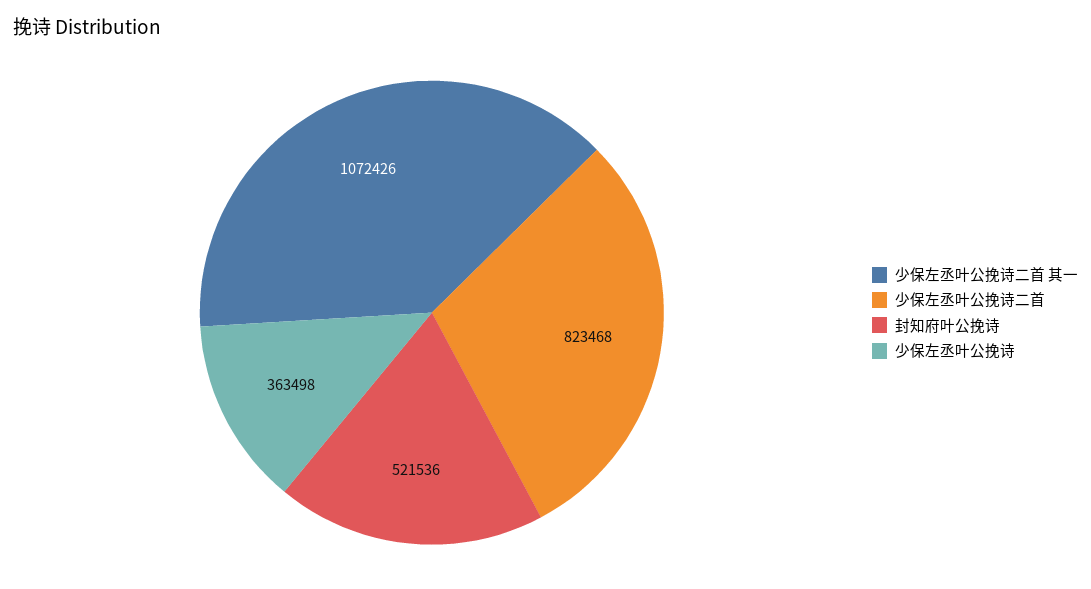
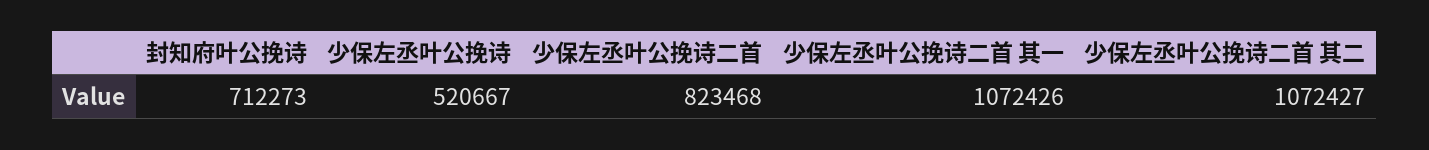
  {
    "少保左丞叶公挽诗二首 其一": 1072426,
    "少保左丞叶公挽诗二首": 823468,
-   "封知府叶公挽诗": 521536,
+   "封知府叶公挽诗": 712273,
-   "少保左丞叶公挽诗": 363498
+   "少保左丞叶公挽诗": 520667,
+   "少保左丞叶公挽诗二首 其二": 1072427
  }

